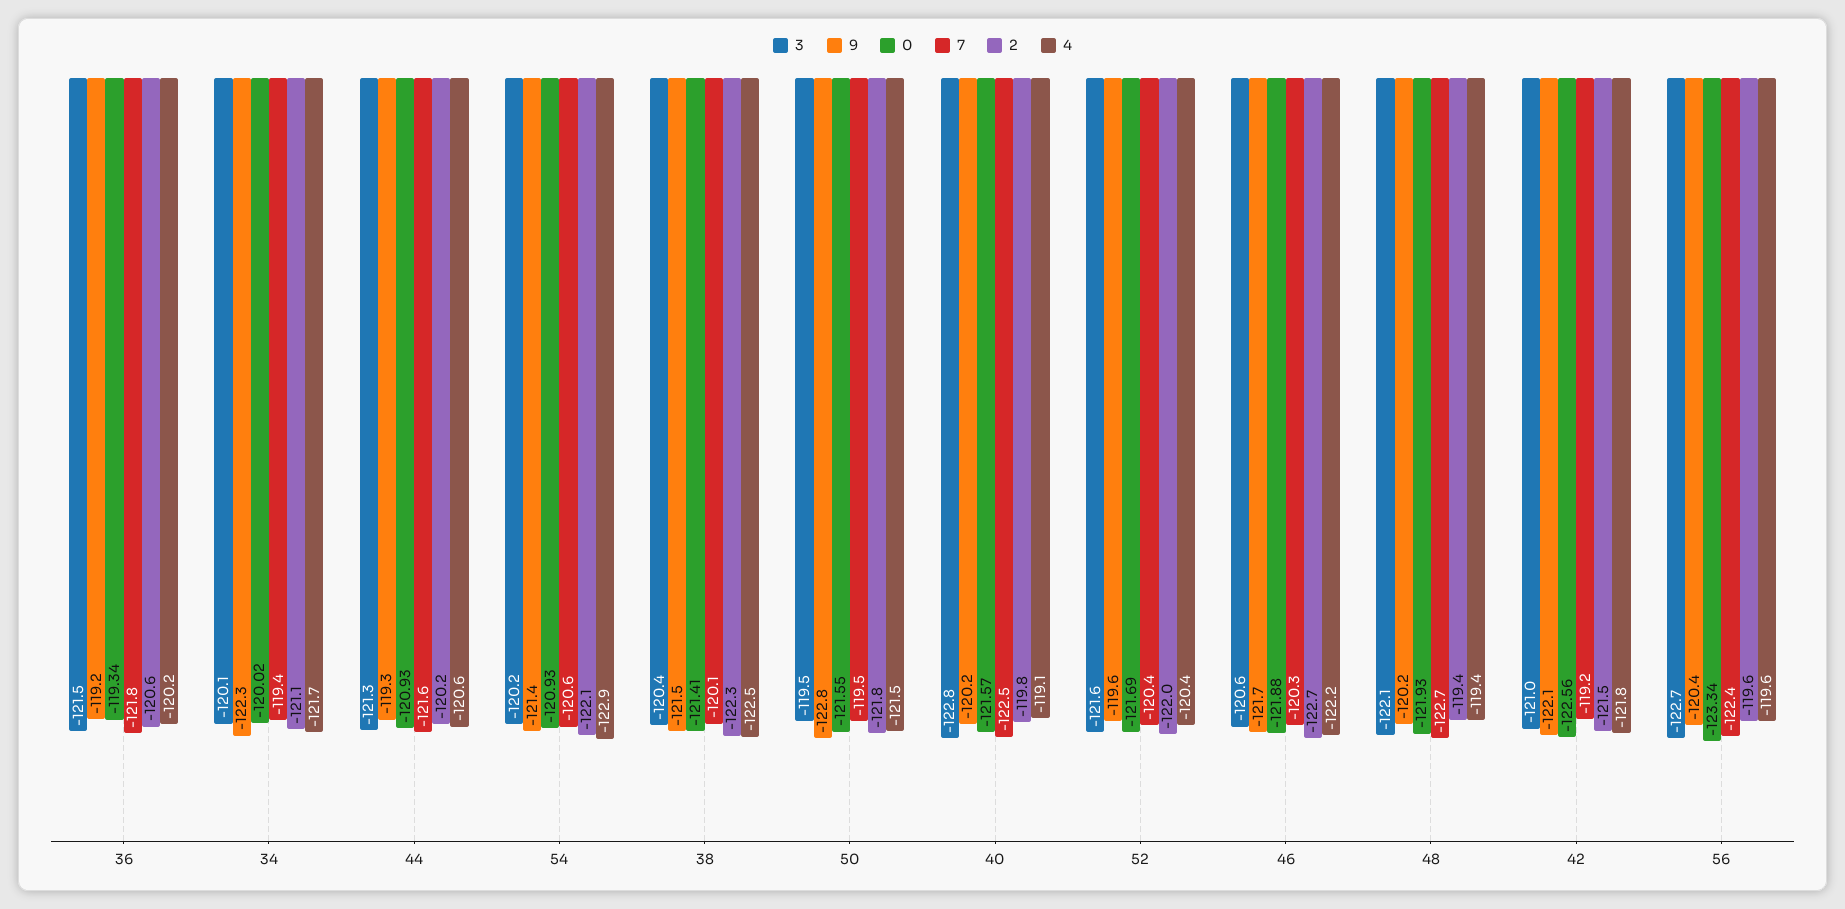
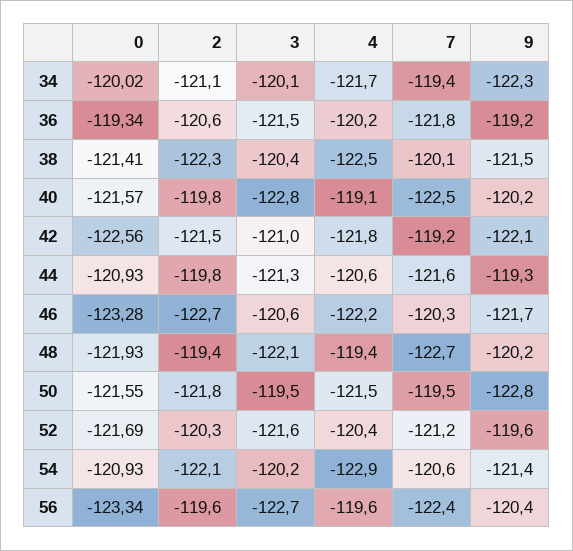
  {
    "3": {
      "36": -121.5,
      "34": -120.1,
      "44": -121.3,
      "54": -120.2,
      "38": -120.4,
      "50": -119.5,
      "40": -122.8,
      "52": -121.6,
      "46": -120.6,
      "48": -122.1,
      "42": -121,
      "56": -122.7
    },
    "9": {
      "36": -119.2,
      "34": -122.3,
      "44": -119.3,
      "54": -121.4,
      "38": -121.5,
      "50": -122.8,
      "40": -120.2,
      "52": -119.6,
      "46": -121.7,
      "48": -120.2,
      "42": -122.1,
      "56": -120.4
    },
    "0": {
      "36": -119.34,
      "34": -120.02,
      "44": -120.93,
      "54": -120.93,
      "38": -121.41,
      "50": -121.55,
      "40": -121.57,
      "52": -121.69,
-     "46": -121.88,
+     "46": -123.28,
      "48": -121.93,
      "42": -122.56,
      "56": -123.34
    },
    "7": {
      "36": -121.8,
      "34": -119.4,
      "44": -121.6,
      "54": -120.6,
      "38": -120.1,
      "50": -119.5,
      "40": -122.5,
-     "52": -120.4,
+     "52": -121.2,
      "46": -120.3,
      "48": -122.7,
      "42": -119.2,
      "56": -122.4
    },
    "2": {
      "36": -120.6,
      "34": -121.1,
-     "44": -120.2,
+     "44": -119.8,
      "54": -122.1,
      "38": -122.3,
      "50": -121.8,
      "40": -119.8,
-     "52": -122,
+     "52": -120.3,
      "46": -122.7,
      "48": -119.4,
      "42": -121.5,
      "56": -119.6
    },
    "4": {
      "36": -120.2,
      "34": -121.7,
      "44": -120.6,
      "54": -122.9,
      "38": -122.5,
      "50": -121.5,
      "40": -119.1,
      "52": -120.4,
      "46": -122.2,
      "48": -119.4,
      "42": -121.8,
      "56": -119.6
    }
  }

